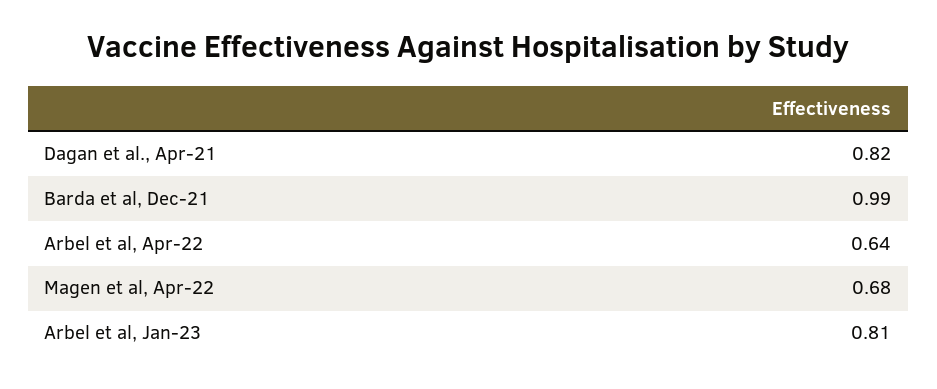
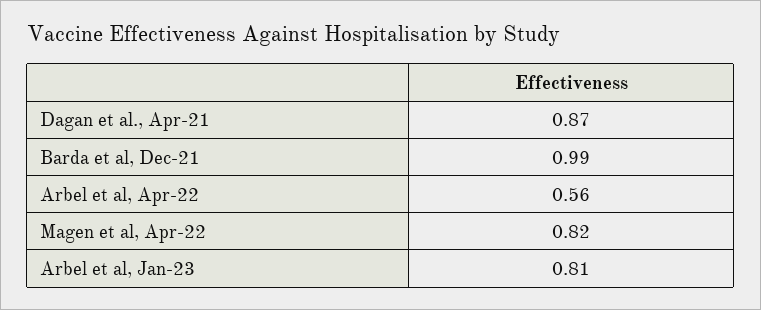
  {
-   "Dagan et al., Apr-21": 0.82,
+   "Dagan et al., Apr-21": 0.87,
    "Barda et al, Dec-21": 0.99,
-   "Arbel et al, Apr-22": 0.64,
+   "Arbel et al, Apr-22": 0.56,
-   "Magen et al, Apr-22": 0.68,
+   "Magen et al, Apr-22": 0.82,
    "Arbel et al, Jan-23": 0.81
  }

